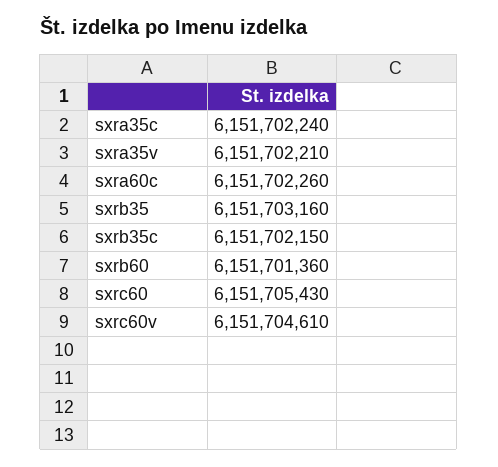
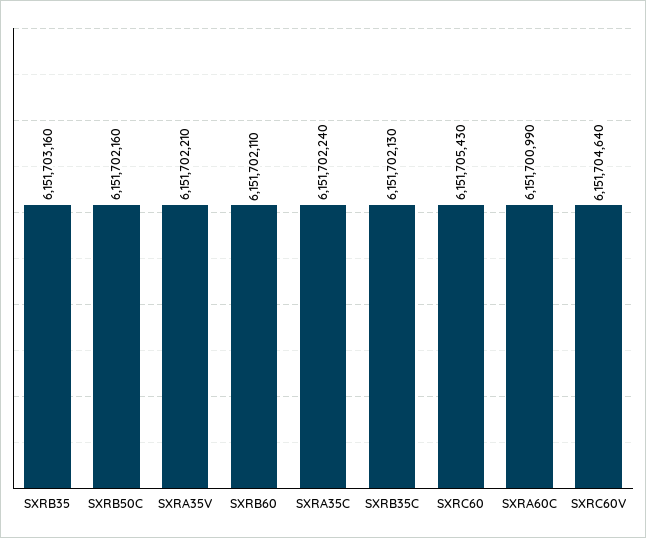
  {
    "sxra35c": 6151702240,
    "sxra35v": 6151702210,
-   "sxra60c": 6151702260,
+   "sxra60c": 6151700990,
    "sxrb35": 6151703160,
-   "sxrb35c": 6151702150,
+   "sxrb35c": 6151702130,
-   "sxrb60": 6151701360,
+   "sxrb60": 6151702110,
    "sxrc60": 6151705430,
-   "sxrc60v": 6151704610
+   "sxrc60v": 6151704640,
+   "SXRB50C": 6151702160
  }

